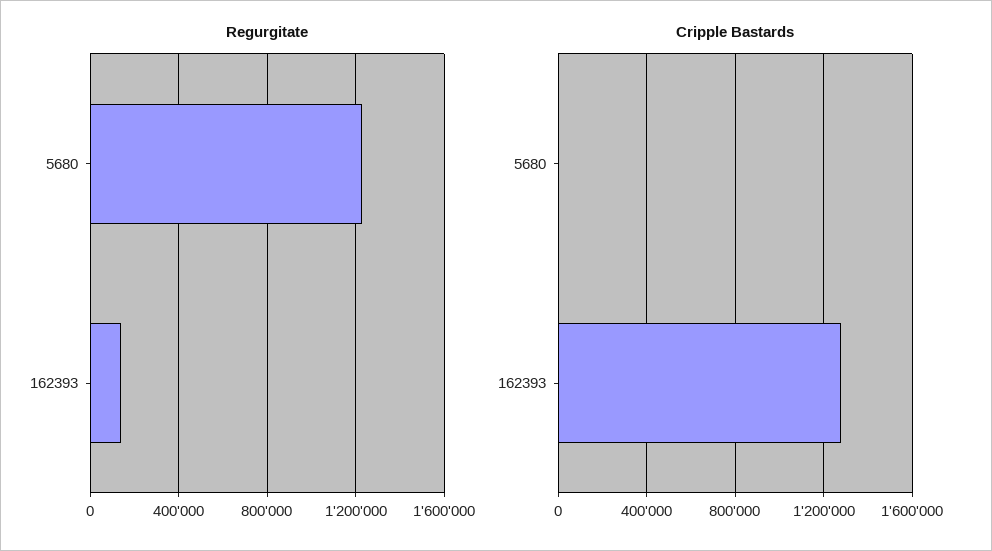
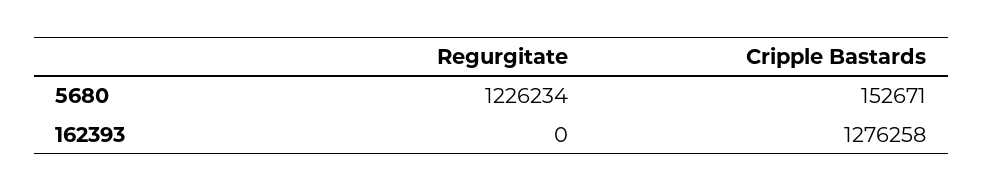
  {
    "Regurgitate": {
      "5680": 1226234,
-     "162393": 150000
+     "162393": 0
    },
    "Cripple Bastards": {
-     "5680": 0,
+     "5680": 152671,
      "162393": 1276258
    }
  }

